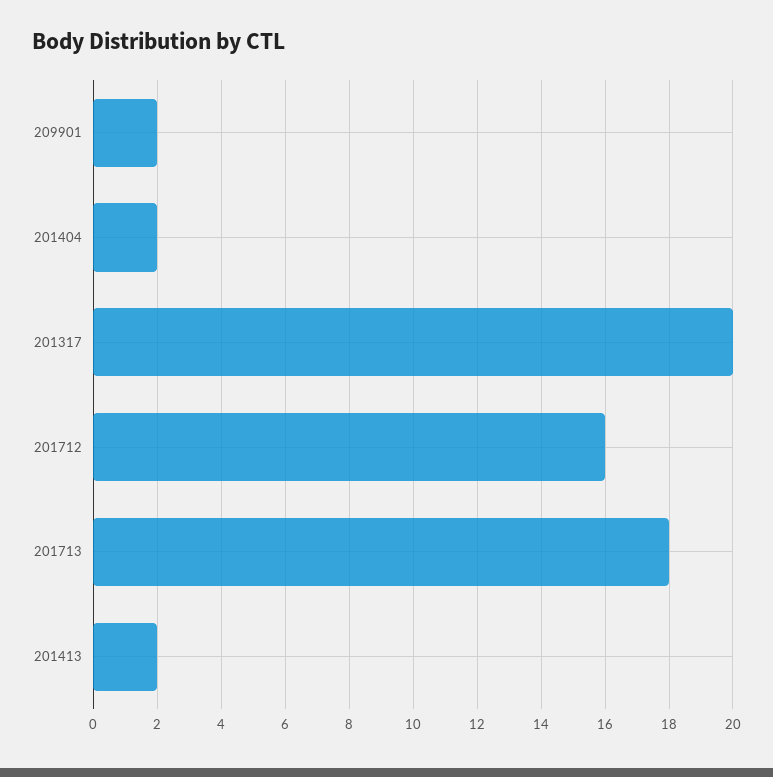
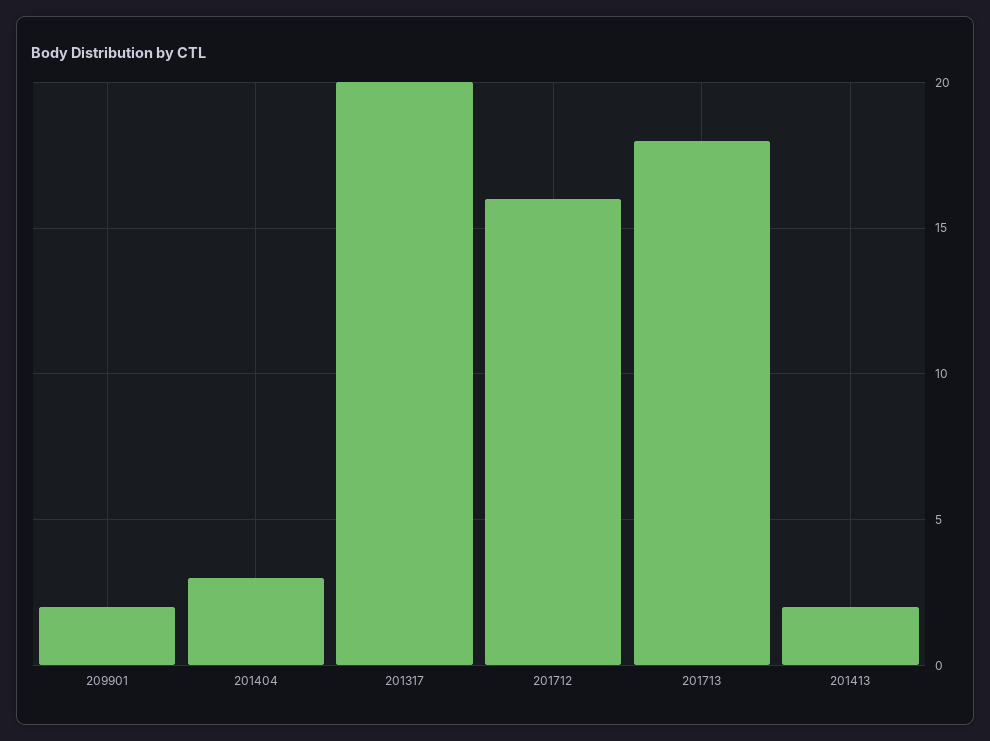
  {
    "209901": 2,
-   "201404": 2,
+   "201404": 3,
    "201317": 20,
    "201712": 16,
    "201713": 18,
    "201413": 2
  }

